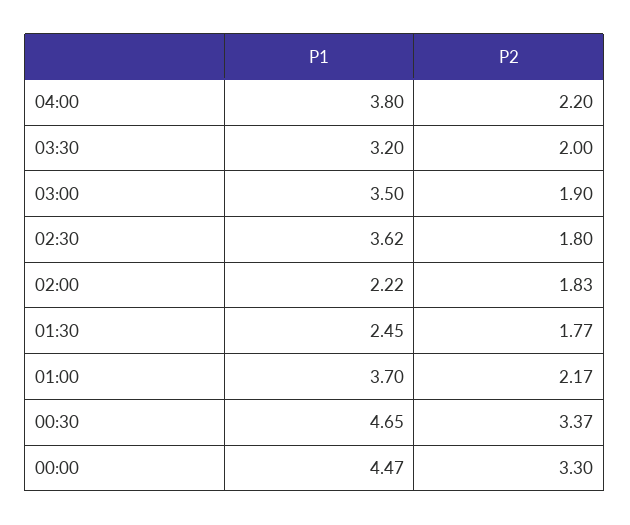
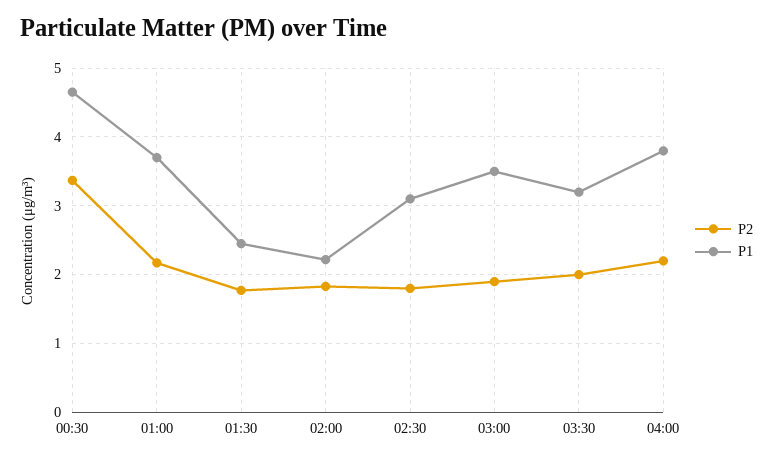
  {
    "P1": {
      "04:00": 3.8,
      "03:30": 3.2,
      "03:00": 3.5,
-     "02:30": 3.62,
+     "02:30": 3.1,
      "02:00": 2.22,
      "01:30": 2.45,
      "01:00": 3.7,
-     "00:30": 4.65,
+     "00:30": 4.65
-     "00:00": 4.47
    },
    "P2": {
      "04:00": 2.2,
      "03:30": 2,
      "03:00": 1.9,
      "02:30": 1.8,
      "02:00": 1.83,
      "01:30": 1.77,
      "01:00": 2.17,
-     "00:30": 3.37,
+     "00:30": 3.37
-     "00:00": 3.3
    }
  }

